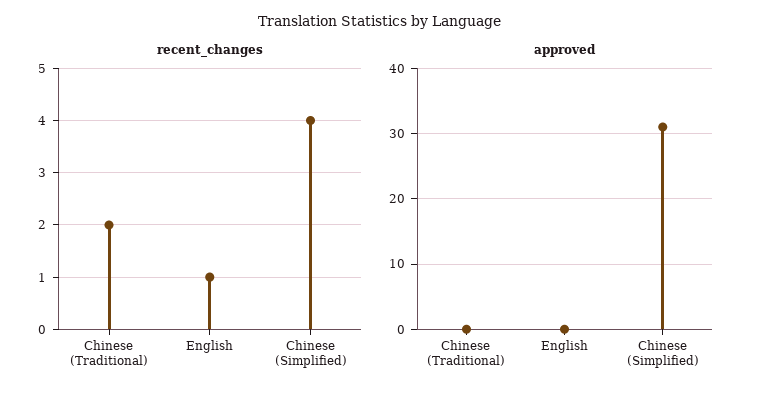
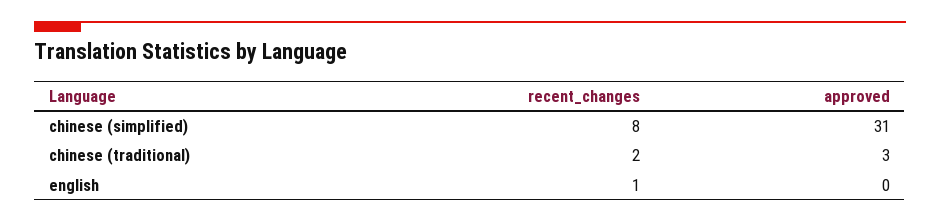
  {
    "recent_changes": {
      "Chinese (Traditional)": 2,
      "English": 1,
-     "Chinese (Simplified)": 4
+     "Chinese (Simplified)": 8
    },
    "approved": {
-     "Chinese (Traditional)": 0,
+     "Chinese (Traditional)": 3,
      "English": 0,
      "Chinese (Simplified)": 31
    }
  }

